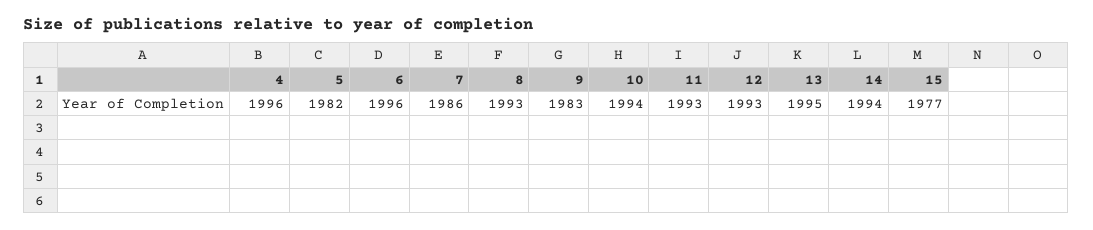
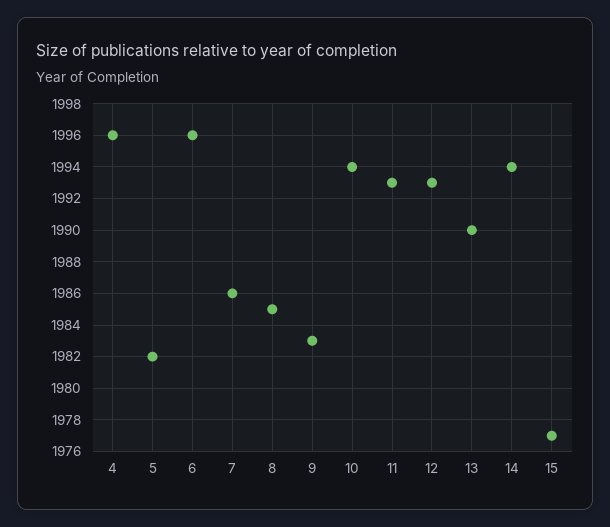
  {
    "4": 1996,
    "5": 1982,
    "6": 1996,
    "7": 1986,
-   "8": 1993,
+   "8": 1985,
    "9": 1983,
    "10": 1994,
    "11": 1993,
    "12": 1993,
-   "13": 1995,
+   "13": 1990,
    "14": 1994,
    "15": 1977
  }

